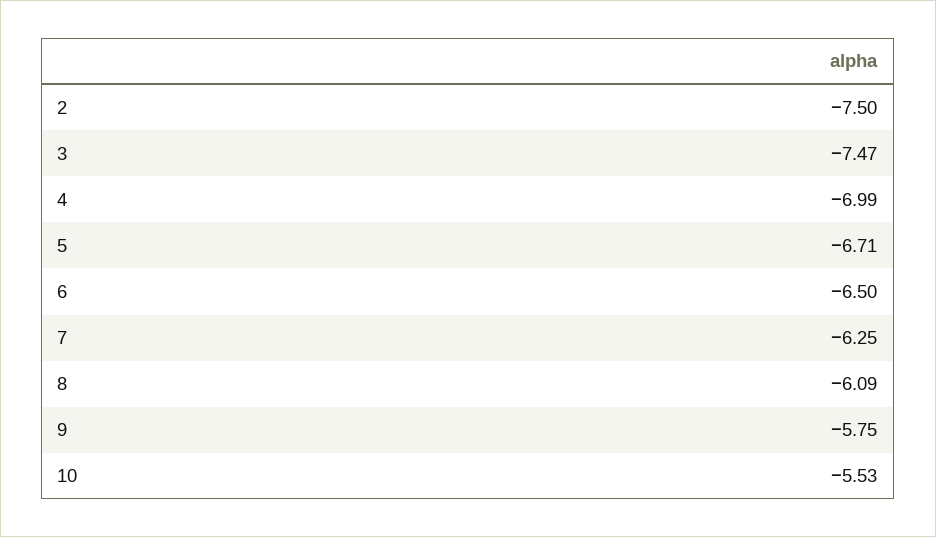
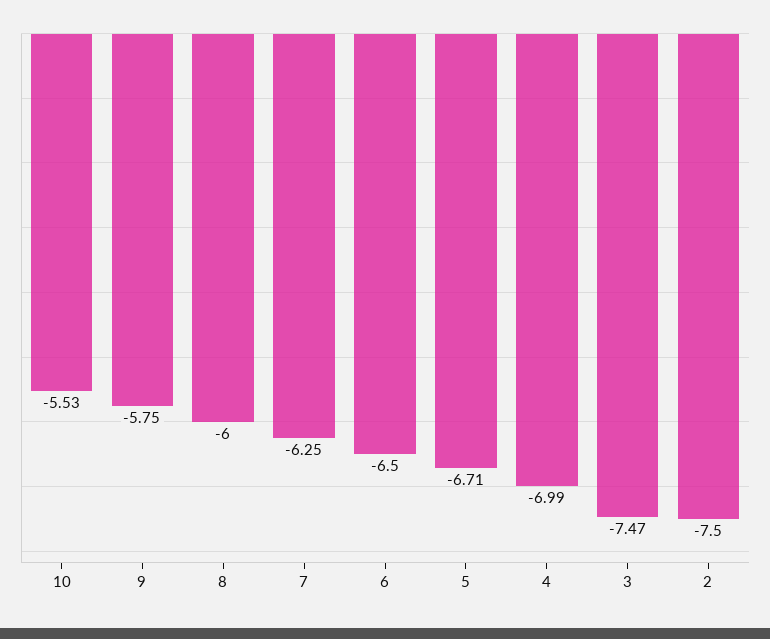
  {
    "2": -7.5,
    "3": -7.47,
    "4": -6.99,
    "5": -6.71,
    "6": -6.5,
    "7": -6.25,
-   "8": -6.09,
+   "8": -6,
    "9": -5.75,
    "10": -5.53
  }

